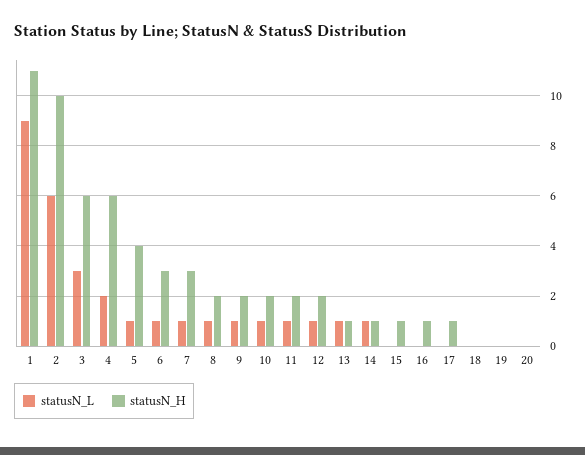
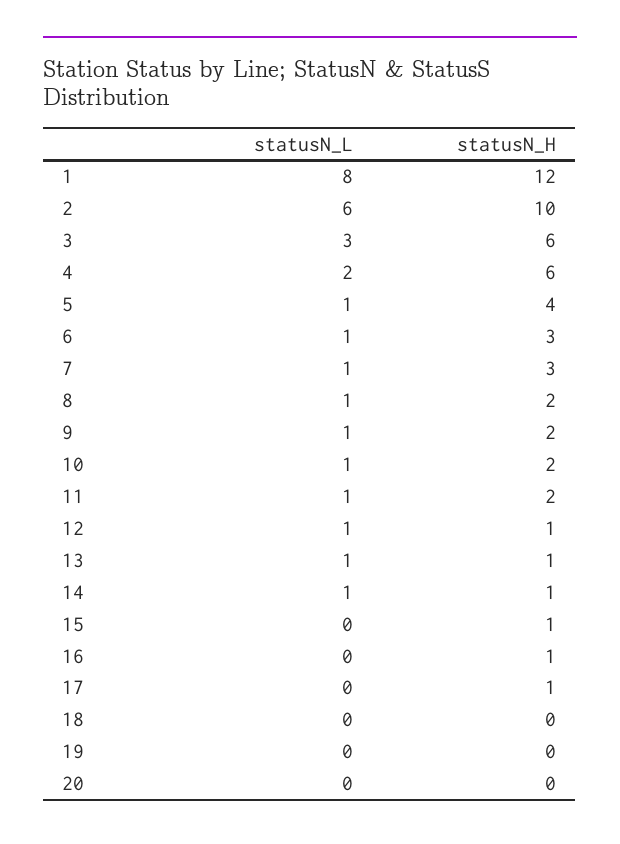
  {
    "statusN_L": {
-     "1": 9,
+     "1": 8,
      "2": 6,
      "3": 3,
      "4": 2,
      "5": 1,
      "6": 1,
      "7": 1,
      "8": 1,
      "9": 1,
      "10": 1,
      "11": 1,
      "12": 1,
      "13": 1,
      "14": 1,
      "15": 0,
      "16": 0,
      "17": 0,
      "18": 0,
      "19": 0,
      "20": 0
    },
    "statusN_H": {
-     "1": 11,
+     "1": 12,
      "2": 10,
      "3": 6,
      "4": 6,
      "5": 4,
      "6": 3,
      "7": 3,
      "8": 2,
      "9": 2,
      "10": 2,
      "11": 2,
-     "12": 2,
+     "12": 1,
      "13": 1,
      "14": 1,
      "15": 1,
      "16": 1,
      "17": 1,
      "18": 0,
      "19": 0,
      "20": 0
    }
  }

